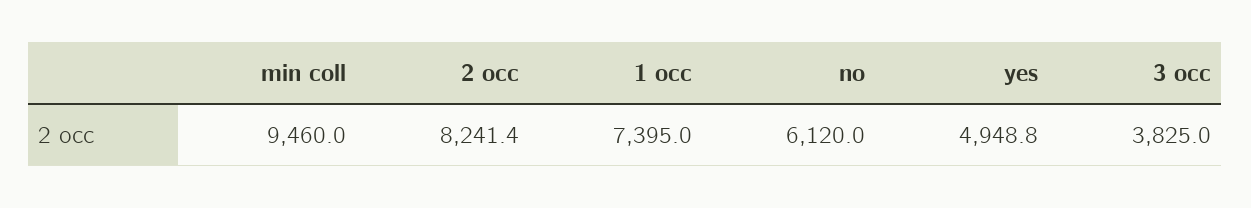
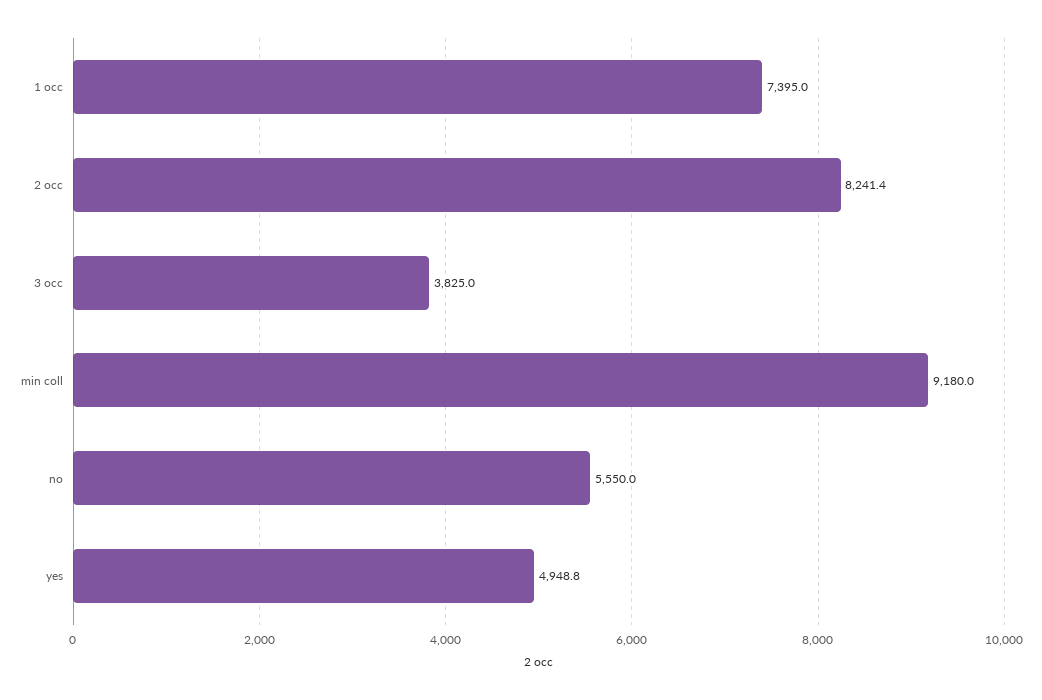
  {
-   "min coll": 9460,
+   "min coll": 9180,
    "2 occ": 8241.4,
    "1 occ": 7395,
-   "no": 6120,
+   "no": 5550,
    "yes": 4948.8,
    "3 occ": 3825
  }

